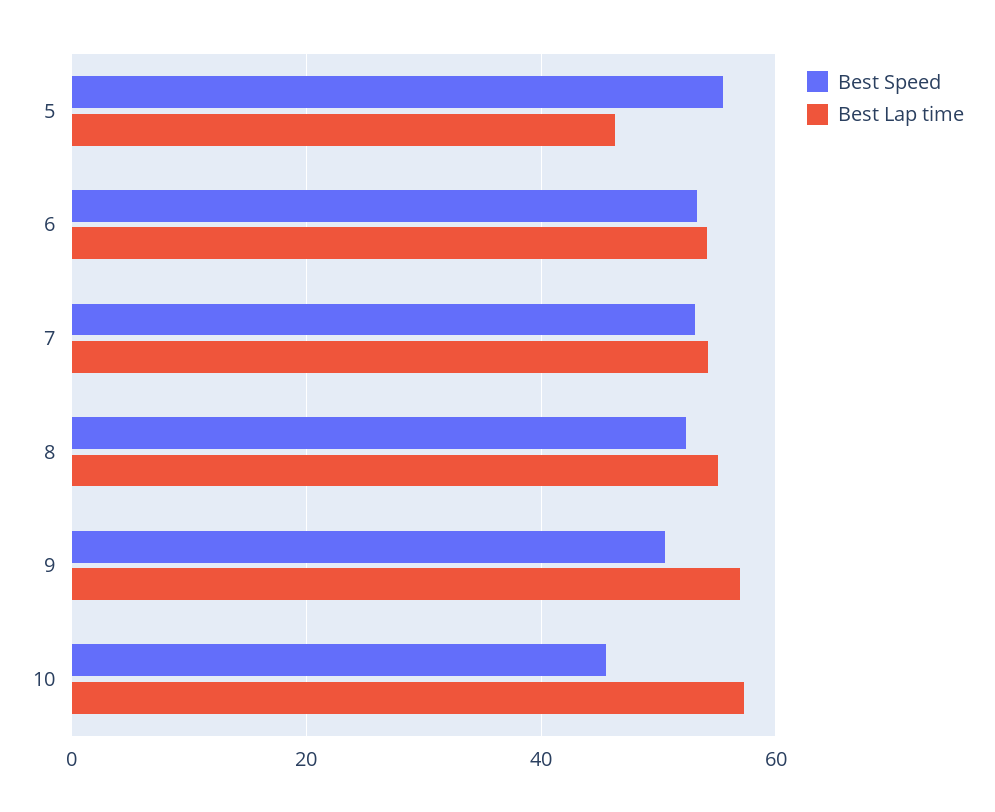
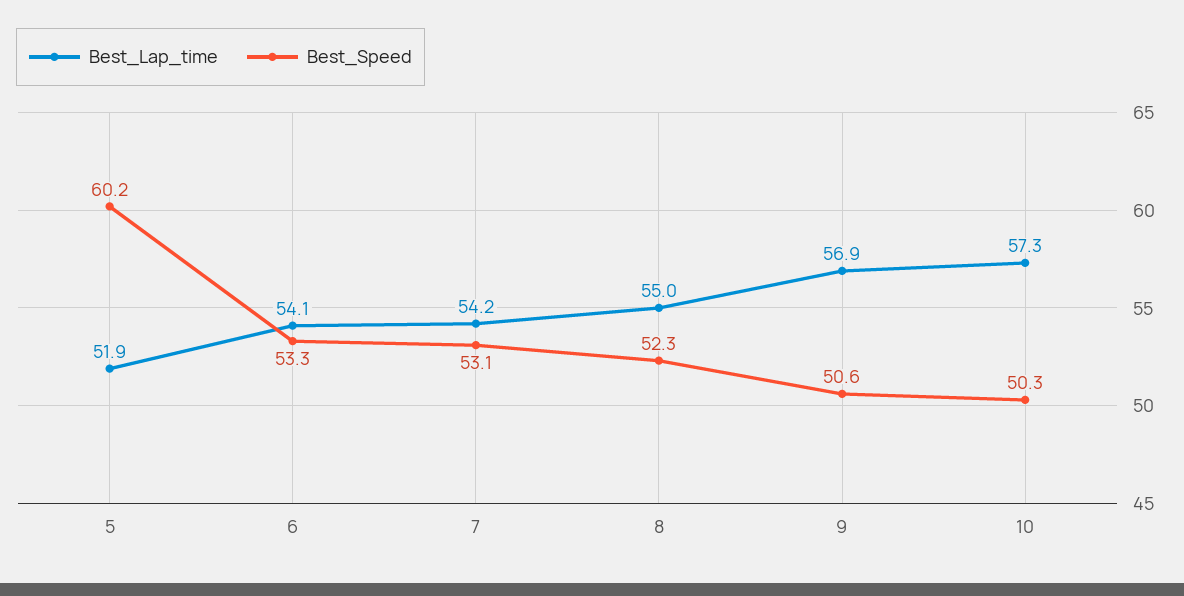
  {
    "Best Speed": {
-     "5": 56,
+     "5": 60.2,
      "6": 53.3,
      "7": 53.1,
      "8": 52.3,
      "9": 50.6,
-     "10": 46
+     "10": 50.3
    },
    "Best Lap time": {
-     "5": 46,
+     "5": 51.9,
      "6": 54.1,
      "7": 54.2,
      "8": 55,
      "9": 56.9,
      "10": 57.3
    }
  }

